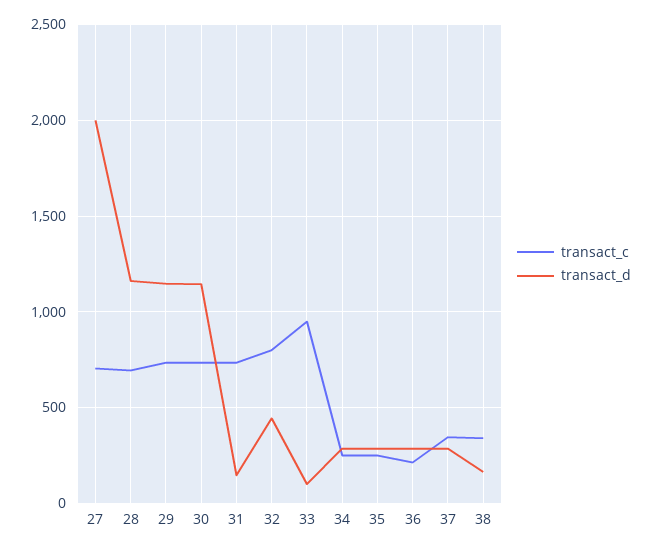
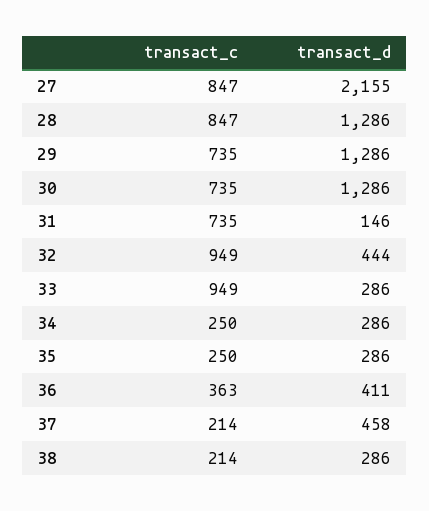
  {
    "transact_c": {
-     "27": 700,
+     "27": 847,
-     "28": 700,
+     "28": 847,
      "29": 735,
      "30": 735,
      "31": 735,
-     "32": 800,
+     "32": 949,
      "33": 949,
      "34": 250,
      "35": 250,
-     "36": 200,
+     "36": 363,
-     "37": 350,
+     "37": 214,
-     "38": 350
+     "38": 214
    },
    "transact_d": {
-     "27": 2000,
+     "27": 2155,
-     "28": 1150,
+     "28": 1286,
-     "29": 1150,
+     "29": 1286,
-     "30": 1150,
+     "30": 1286,
      "31": 146,
      "32": 444,
-     "33": 100,
+     "33": 286,
      "34": 286,
      "35": 286,
-     "36": 300,
+     "36": 411,
-     "37": 300,
+     "37": 458,
-     "38": 150
+     "38": 286
    }
  }

